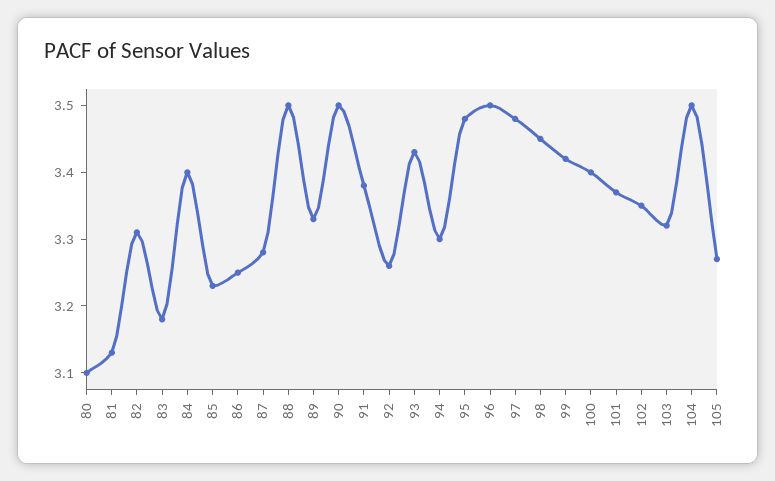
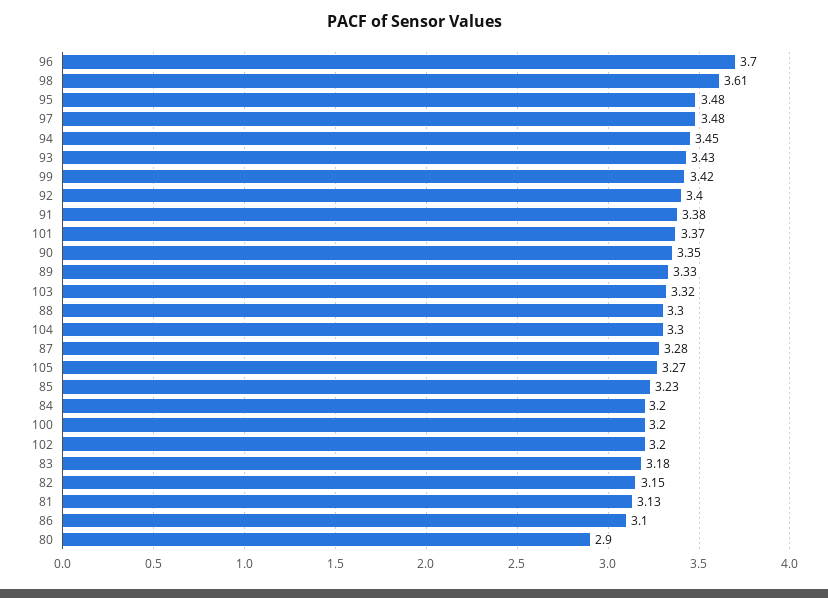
  {
-   "80": 3.1,
+   "80": 2.9,
    "81": 3.13,
-   "82": 3.3,
+   "82": 3.15,
    "83": 3.18,
-   "84": 3.4,
+   "84": 3.2,
    "85": 3.23,
-   "86": 3.25,
+   "86": 3.1,
    "87": 3.28,
-   "88": 3.5,
+   "88": 3.3,
    "89": 3.33,
-   "90": 3.5,
+   "90": 3.35,
    "91": 3.38,
-   "92": 3.25,
+   "92": 3.4,
    "93": 3.43,
-   "94": 3.3,
+   "94": 3.45,
    "95": 3.48,
-   "96": 3.5,
+   "96": 3.7,
    "97": 3.48,
-   "98": 3.45,
+   "98": 3.61,
    "99": 3.42,
-   "100": 3.4,
+   "100": 3.2,
    "101": 3.37,
-   "102": 3.35,
+   "102": 3.2,
    "103": 3.32,
-   "104": 3.5,
+   "104": 3.3,
    "105": 3.27
  }

